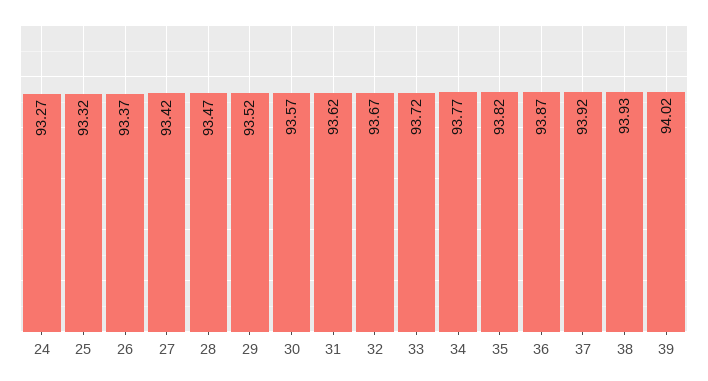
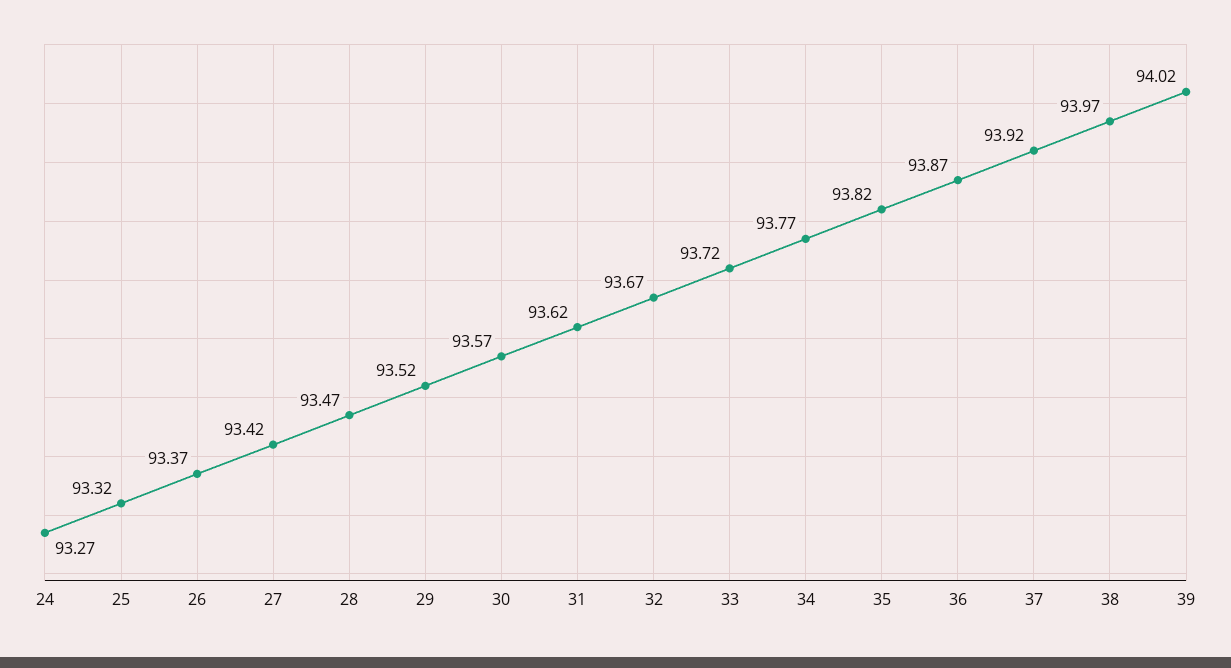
  {
    "24": 93.27,
    "25": 93.32,
    "26": 93.37,
    "27": 93.42,
    "28": 93.47,
    "29": 93.52,
    "30": 93.57,
    "31": 93.62,
    "32": 93.67,
    "33": 93.72,
    "34": 93.77,
    "35": 93.82,
    "36": 93.87,
    "37": 93.92,
-   "38": 93.93,
+   "38": 93.97,
    "39": 94.02
  }

